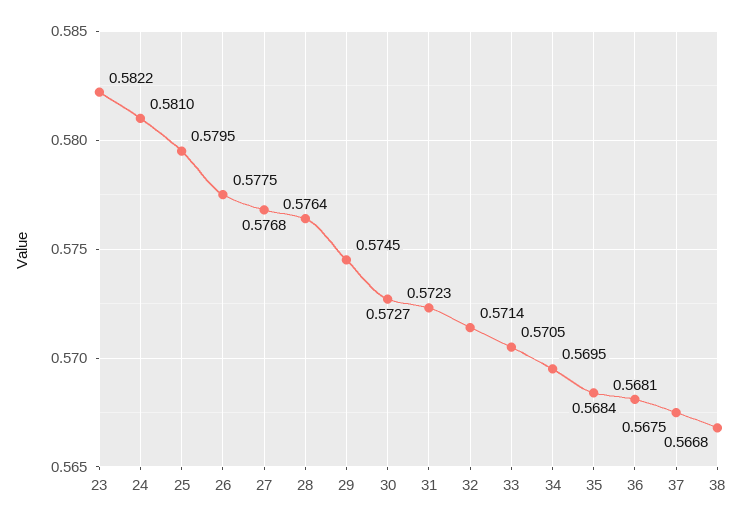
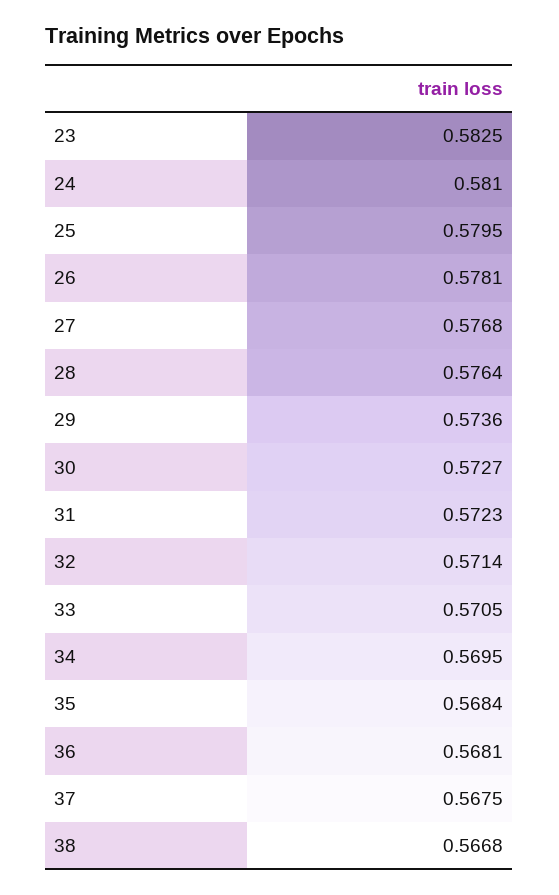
  {
-   "23": 0.5822,
+   "23": 0.5825,
    "24": 0.581,
    "25": 0.5795,
-   "26": 0.5775,
+   "26": 0.5781,
    "27": 0.5768,
    "28": 0.5764,
-   "29": 0.5745,
+   "29": 0.5736,
    "30": 0.5727,
    "31": 0.5723,
    "32": 0.5714,
    "33": 0.5705,
    "34": 0.5695,
    "35": 0.5684,
    "36": 0.5681,
    "37": 0.5675,
    "38": 0.5668
  }

